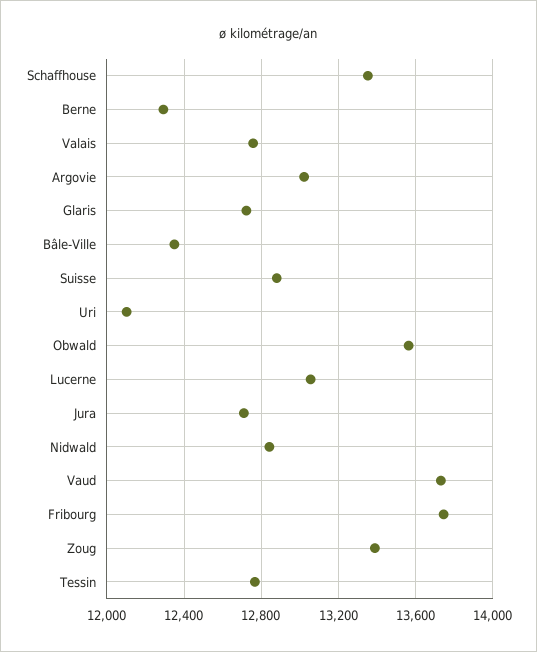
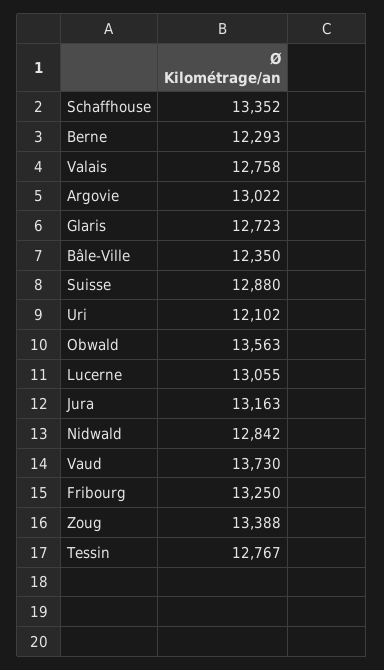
  {
    "Schaffhouse": 13352,
    "Berne": 12293,
    "Valais": 12758,
    "Argovie": 13022,
    "Glaris": 12723,
    "Bâle-Ville": 12350,
    "Suisse": 12880,
    "Uri": 12102,
    "Obwald": 13563,
    "Lucerne": 13055,
-   "Jura": 12700,
+   "Jura": 13163,
    "Nidwald": 12842,
    "Vaud": 13730,
-   "Fribourg": 13750,
+   "Fribourg": 13250,
    "Zoug": 13388,
    "Tessin": 12767
  }

